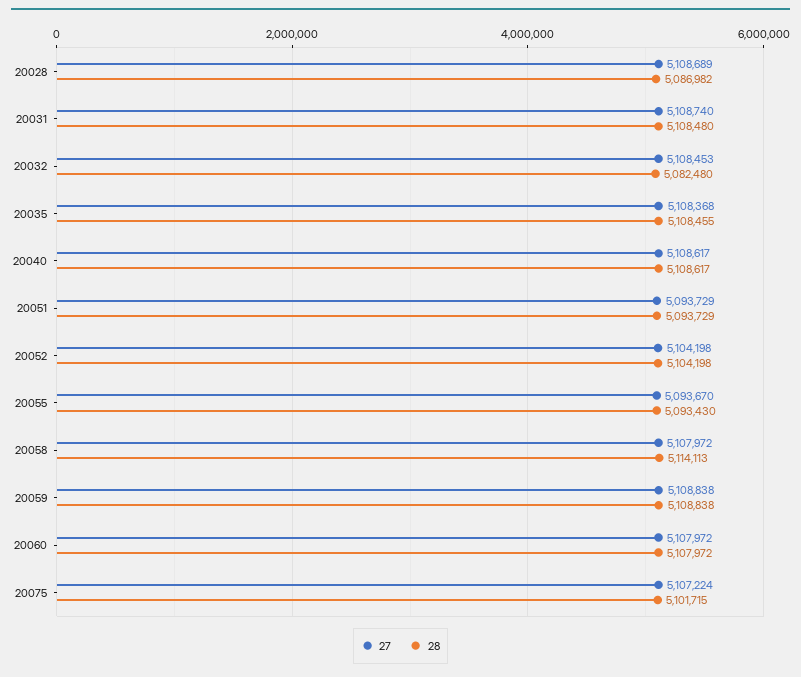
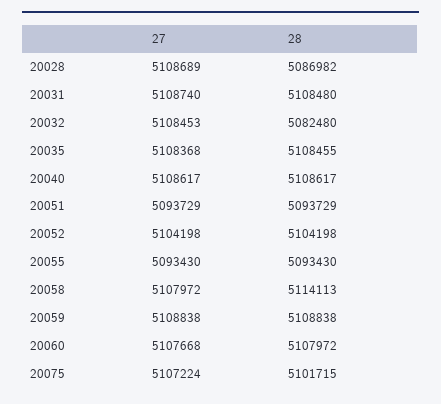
  {
    "27": {
      "20028": 5108689,
      "20031": 5108740,
      "20032": 5108453,
      "20035": 5108368,
      "20040": 5108617,
      "20051": 5093729,
      "20052": 5104198,
-     "20055": 5093670,
+     "20055": 5093430,
      "20058": 5107972,
      "20059": 5108838,
-     "20060": 5107972,
+     "20060": 5107668,
      "20075": 5107224
    },
    "28": {
      "20028": 5086982,
      "20031": 5108480,
      "20032": 5082480,
      "20035": 5108455,
      "20040": 5108617,
      "20051": 5093729,
      "20052": 5104198,
      "20055": 5093430,
      "20058": 5114113,
      "20059": 5108838,
      "20060": 5107972,
      "20075": 5101715
    }
  }

